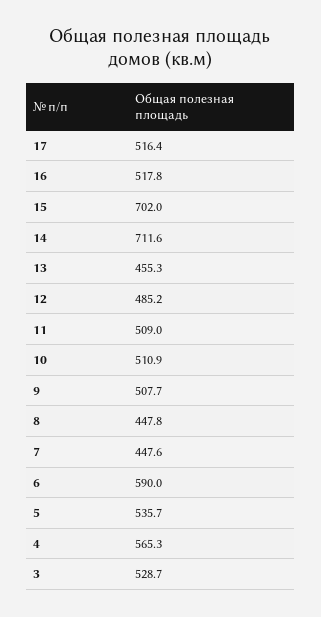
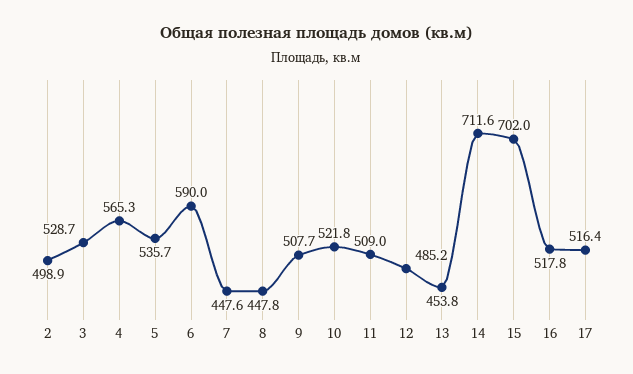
  {
    "17": 516.4,
    "16": 517.8,
    "15": 702,
    "14": 711.6,
-   "13": 455.3,
+   "13": 453.8,
    "12": 485.2,
    "11": 509,
-   "10": 510.9,
+   "10": 521.8,
    "9": 507.7,
    "8": 447.8,
    "7": 447.6,
    "6": 590,
    "5": 535.7,
    "4": 565.3,
-   "3": 528.7
+   "3": 528.7,
+   "2": 498.9
  }

